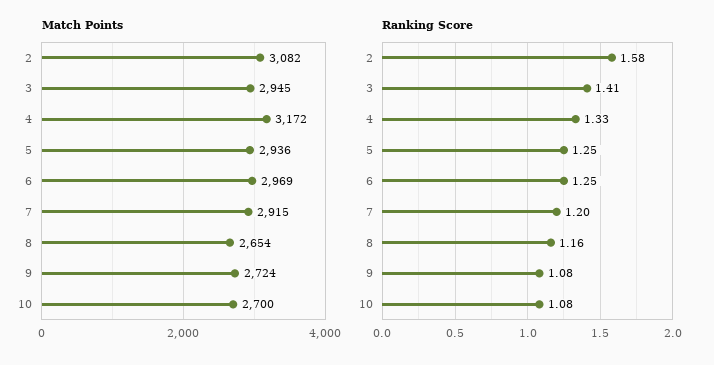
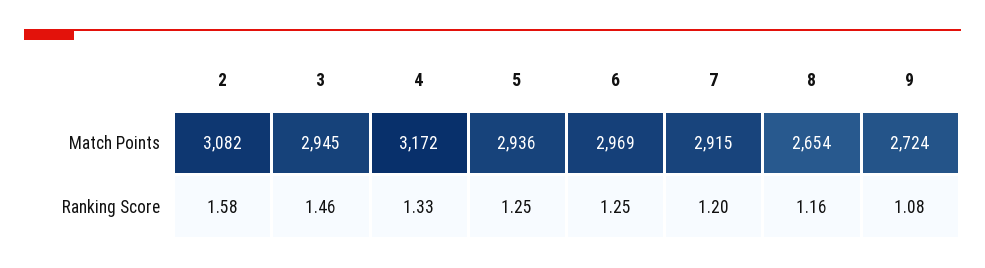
  {
    "Match Points": {
      "2": 3082,
      "3": 2945,
      "4": 3172,
      "5": 2936,
      "6": 2969,
      "7": 2915,
      "8": 2654,
-     "9": 2724,
+     "9": 2724
-     "10": 2700
    },
    "Ranking Score": {
      "2": 1.58,
-     "3": 1.41,
+     "3": 1.46,
      "4": 1.33,
      "5": 1.25,
      "6": 1.25,
      "7": 1.2,
      "8": 1.16,
-     "9": 1.08,
+     "9": 1.08
-     "10": 1.08
    }
  }

